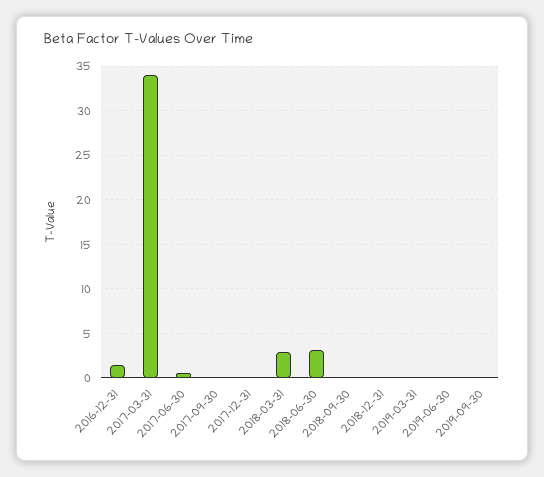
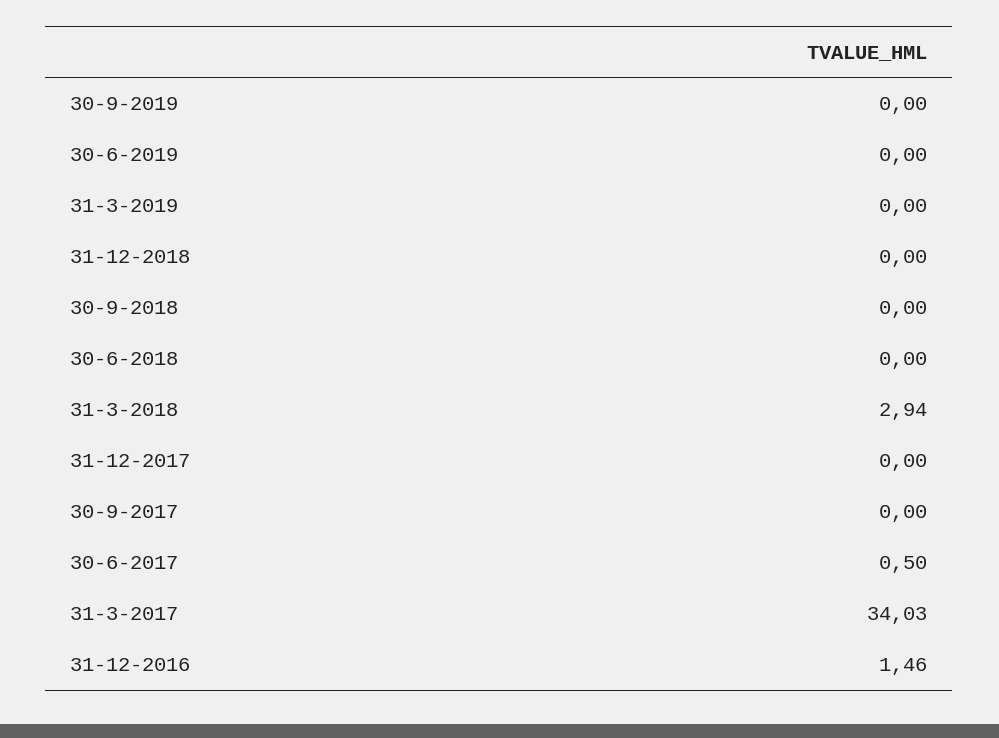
  {
    "2016-12-31": 1.46,
    "2017-03-31": 34.03,
    "2017-06-30": 0.5,
    "2017-09-30": 0,
    "2017-12-31": 0,
    "2018-03-31": 2.94,
-   "2018-06-30": 3,
+   "2018-06-30": 0,
    "2018-09-30": 0,
    "2018-12-31": 0,
    "2019-03-31": 0,
    "2019-06-30": 0,
    "2019-09-30": 0
  }

